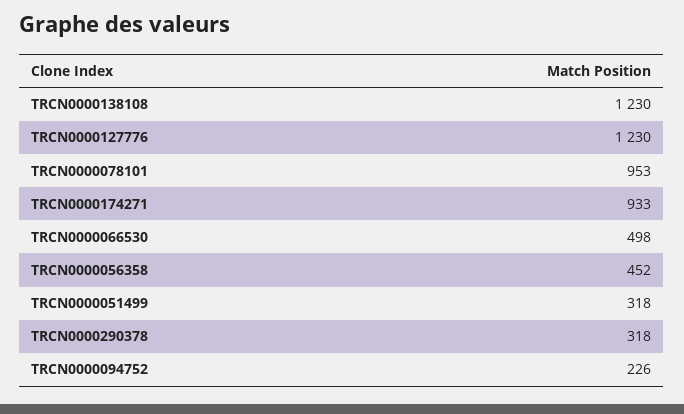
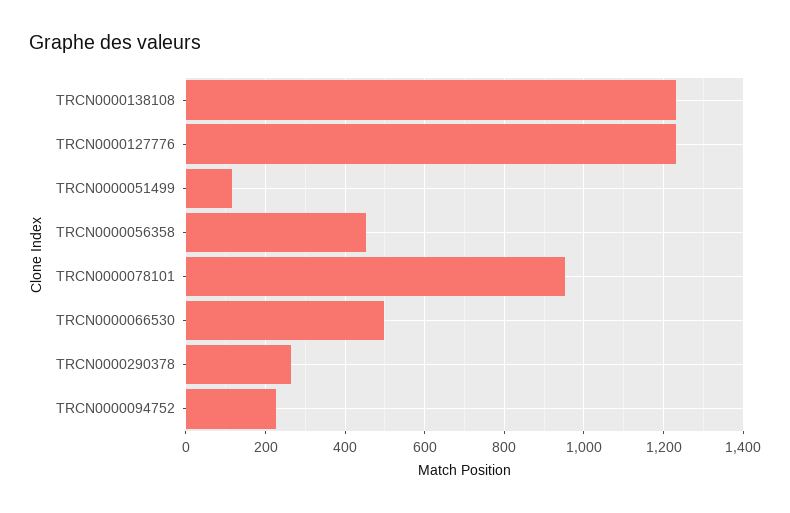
  {
    "TRCN0000138108": 1230,
    "TRCN0000127776": 1230,
    "TRCN0000078101": 953,
-   "TRCN0000174271": 933,
    "TRCN0000066530": 498,
    "TRCN0000056358": 452,
-   "TRCN0000051499": 318,
+   "TRCN0000051499": 120,
-   "TRCN0000290378": 318,
+   "TRCN0000290378": 260,
    "TRCN0000094752": 226
  }

